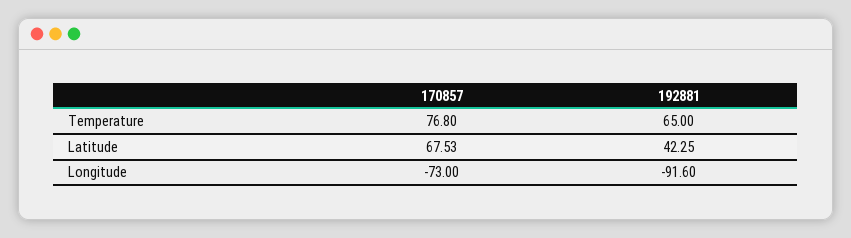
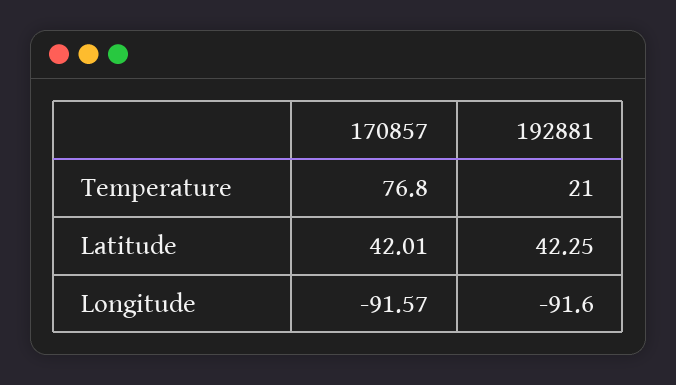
  {
    "170857": {
      "Temperature": 76.8,
-     "Latitude": 67.53,
+     "Latitude": 42.01,
-     "Longitude": -73
+     "Longitude": -91.57
    },
    "192881": {
-     "Temperature": 65,
+     "Temperature": 21,
      "Latitude": 42.25,
      "Longitude": -91.6
    }
  }

